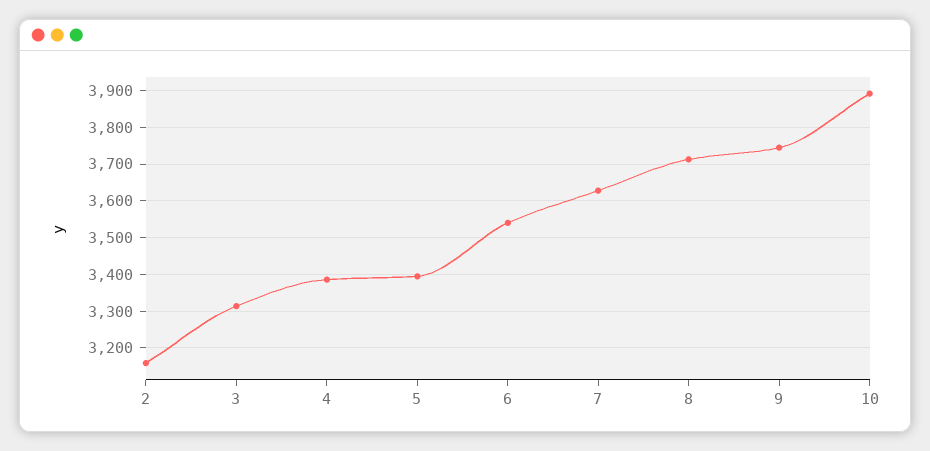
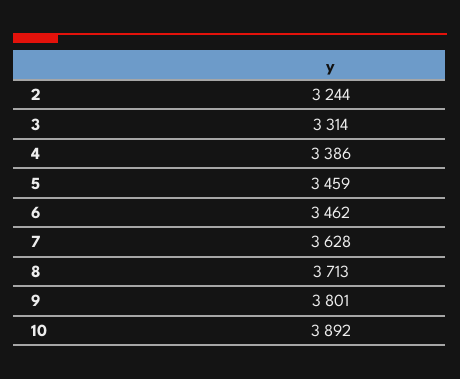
  {
-   "2": 3160,
+   "2": 3244,
    "3": 3314,
    "4": 3386,
-   "5": 3400,
+   "5": 3459,
-   "6": 3540,
+   "6": 3462,
    "7": 3628,
    "8": 3713,
-   "9": 3740,
+   "9": 3801,
    "10": 3892
  }

